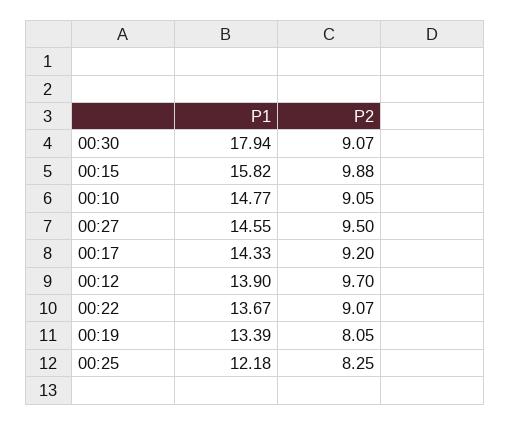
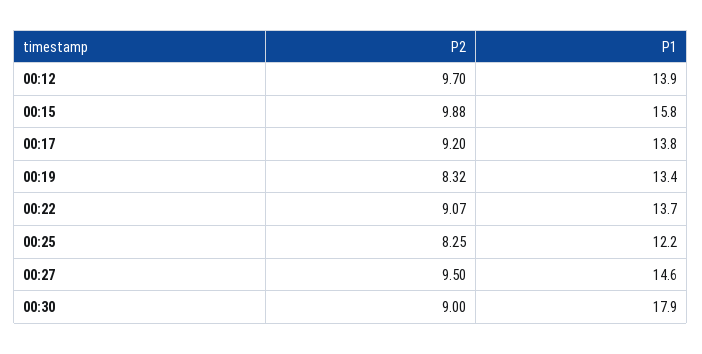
  {
    "P1": {
      "00:30": 17.94,
      "00:15": 15.82,
-     "00:10": 14.77,
      "00:27": 14.55,
-     "00:17": 14.33,
+     "00:17": 13.8,
      "00:12": 13.9,
      "00:22": 13.67,
      "00:19": 13.39,
      "00:25": 12.18
    },
    "P2": {
-     "00:30": 9.07,
+     "00:30": 9,
      "00:15": 9.88,
-     "00:10": 9.05,
      "00:27": 9.5,
      "00:17": 9.2,
      "00:12": 9.7,
      "00:22": 9.07,
-     "00:19": 8.05,
+     "00:19": 8.32,
      "00:25": 8.25
    }
  }

